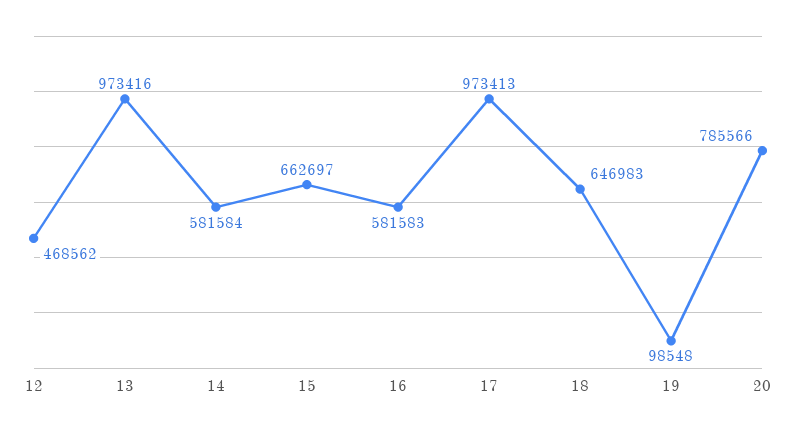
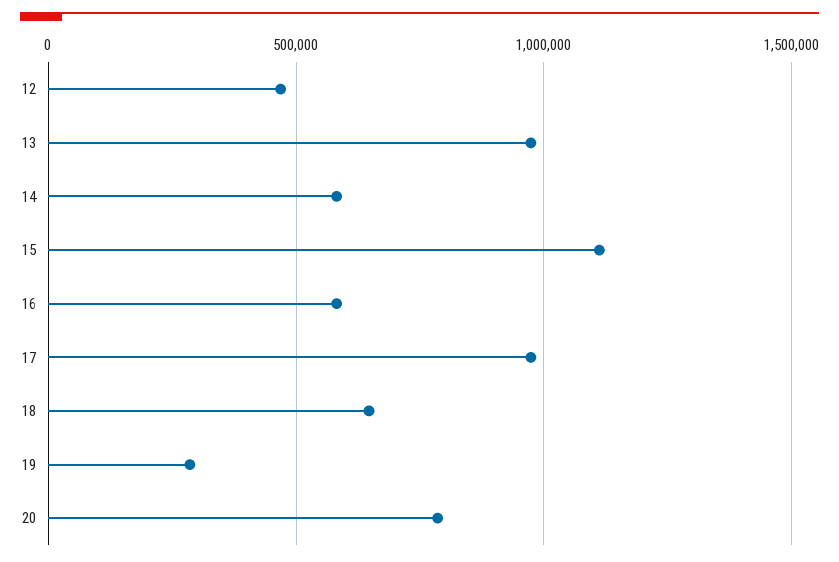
  {
    "12": 468562,
    "13": 973416,
    "14": 581584,
-   "15": 662697,
+   "15": 1100000,
    "16": 581583,
    "17": 973413,
    "18": 646983,
-   "19": 98548,
+   "19": 300000,
    "20": 785566
  }

